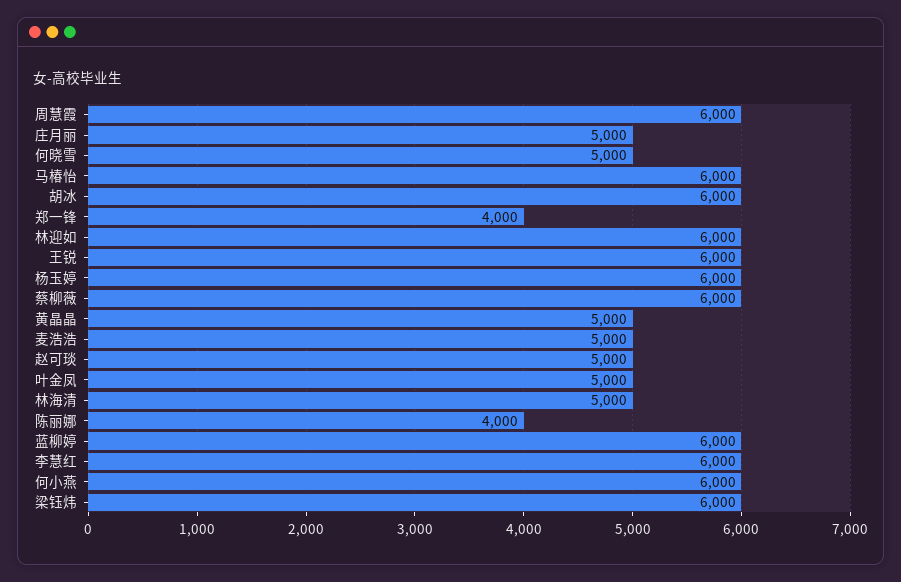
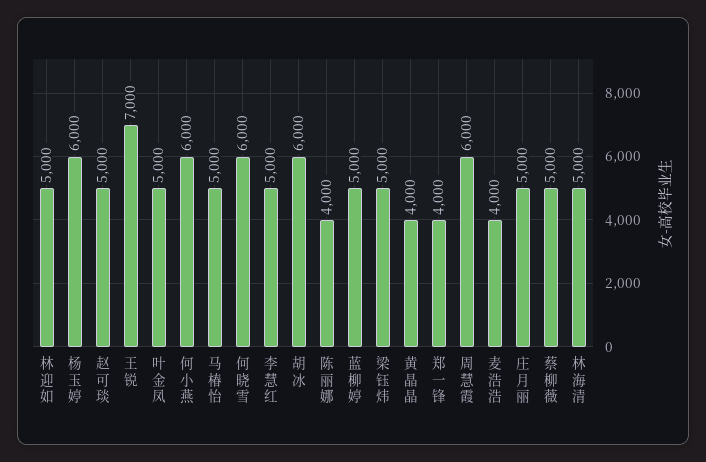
  {
    "周慧霞": 6000,
    "庄月丽": 5000,
-   "何晓雪": 5000,
+   "何晓雪": 6000,
-   "马椿怡": 6000,
+   "马椿怡": 5000,
    "胡冰": 6000,
    "郑一锋": 4000,
-   "林迎如": 6000,
+   "林迎如": 5000,
-   "王锐": 6000,
+   "王锐": 7000,
    "杨玉婷": 6000,
-   "蔡柳薇": 6000,
+   "蔡柳薇": 5000,
-   "黄晶晶": 5000,
+   "黄晶晶": 4000,
-   "麦浩浩": 5000,
+   "麦浩浩": 4000,
    "赵可琰": 5000,
    "叶金凤": 5000,
    "林海清": 5000,
    "陈丽娜": 4000,
-   "蓝柳婷": 6000,
+   "蓝柳婷": 5000,
-   "李慧红": 6000,
+   "李慧红": 5000,
    "何小燕": 6000,
-   "梁钰炜": 6000
+   "梁钰炜": 5000
  }

